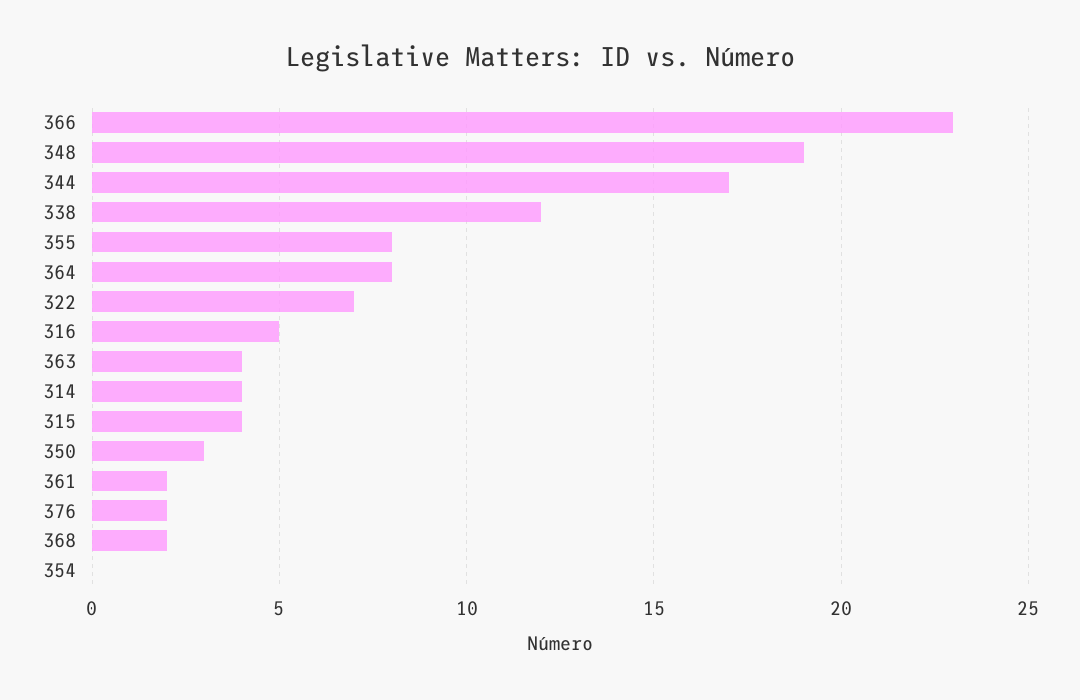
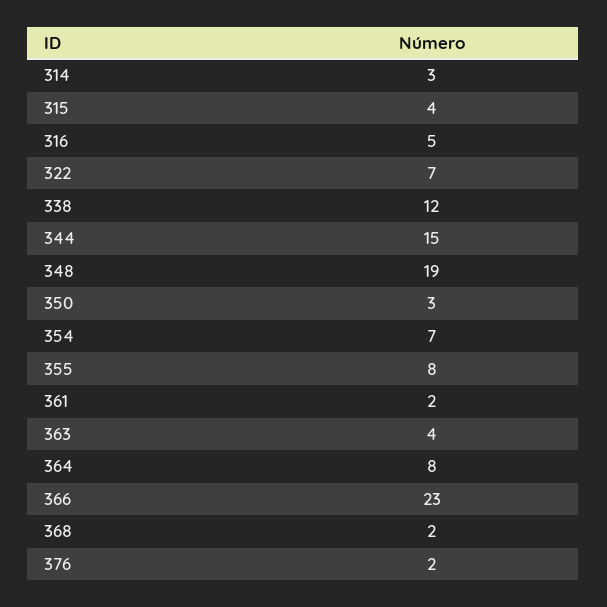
  {
    "366": 23,
    "348": 19,
-   "344": 17,
+   "344": 15,
    "338": 12,
    "355": 8,
    "364": 8,
    "322": 7,
    "316": 5,
    "363": 4,
-   "314": 4,
+   "314": 3,
    "315": 4,
    "350": 3,
    "361": 2,
    "376": 2,
    "368": 2,
-   "354": 0
+   "354": 7
  }

